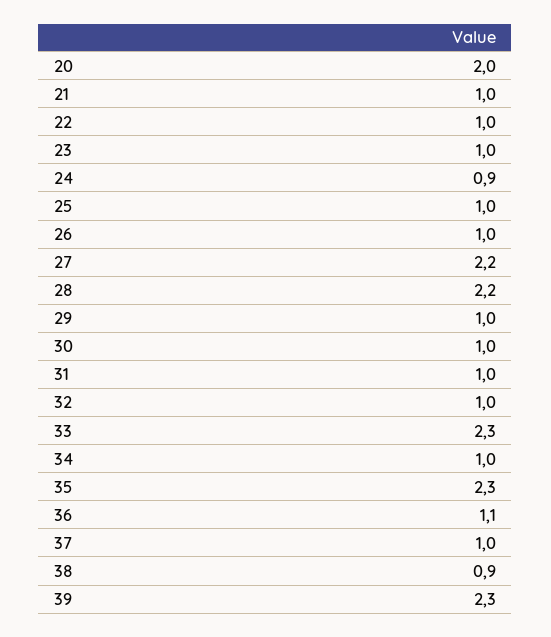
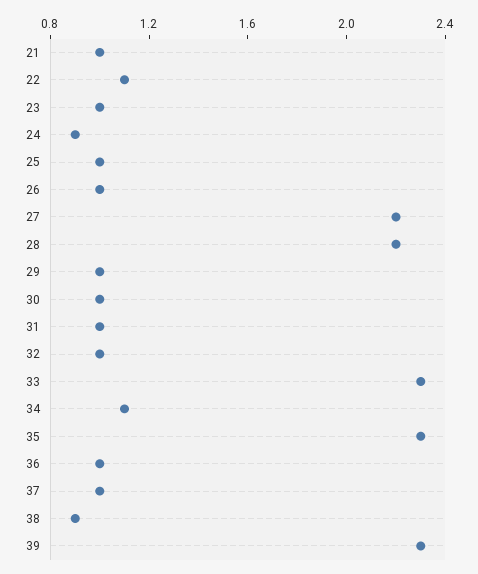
  {
-   "20": 2,
    "21": 1,
-   "22": 1,
+   "22": 1.1,
    "23": 1,
    "24": 0.9,
    "25": 1,
    "26": 1,
    "27": 2.2,
    "28": 2.2,
    "29": 1,
    "30": 1,
    "31": 1,
    "32": 1,
    "33": 2.3,
-   "34": 1,
+   "34": 1.1,
    "35": 2.3,
-   "36": 1.1,
+   "36": 1,
    "37": 1,
    "38": 0.9,
    "39": 2.3
  }

